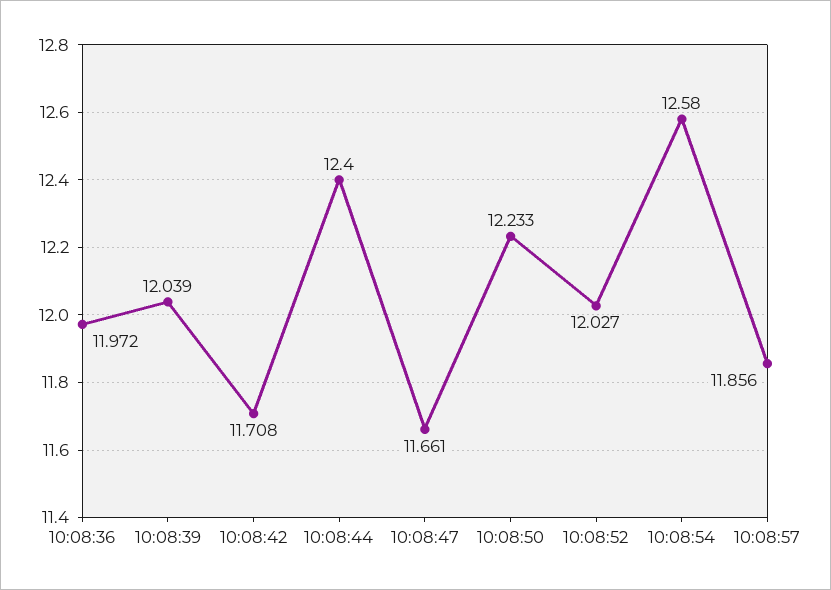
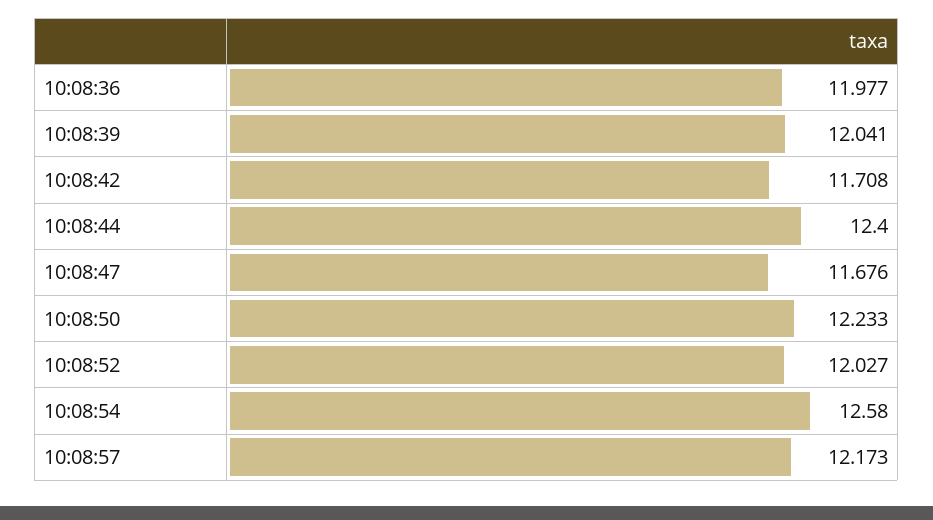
  {
-   "10:08:36": 11.972,
+   "10:08:36": 11.977,
-   "10:08:39": 12.039,
+   "10:08:39": 12.041,
    "10:08:42": 11.708,
    "10:08:44": 12.4,
-   "10:08:47": 11.661,
+   "10:08:47": 11.676,
    "10:08:50": 12.233,
    "10:08:52": 12.027,
    "10:08:54": 12.58,
-   "10:08:57": 11.856
+   "10:08:57": 12.173
  }

